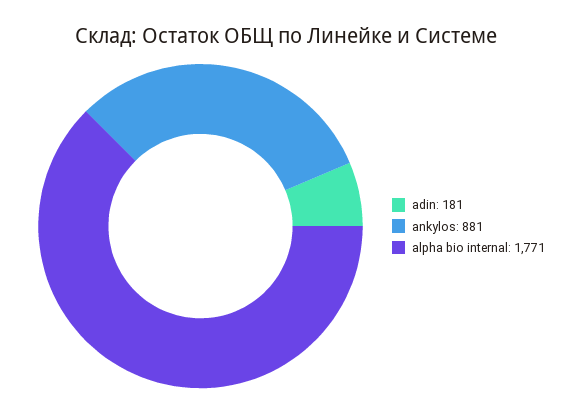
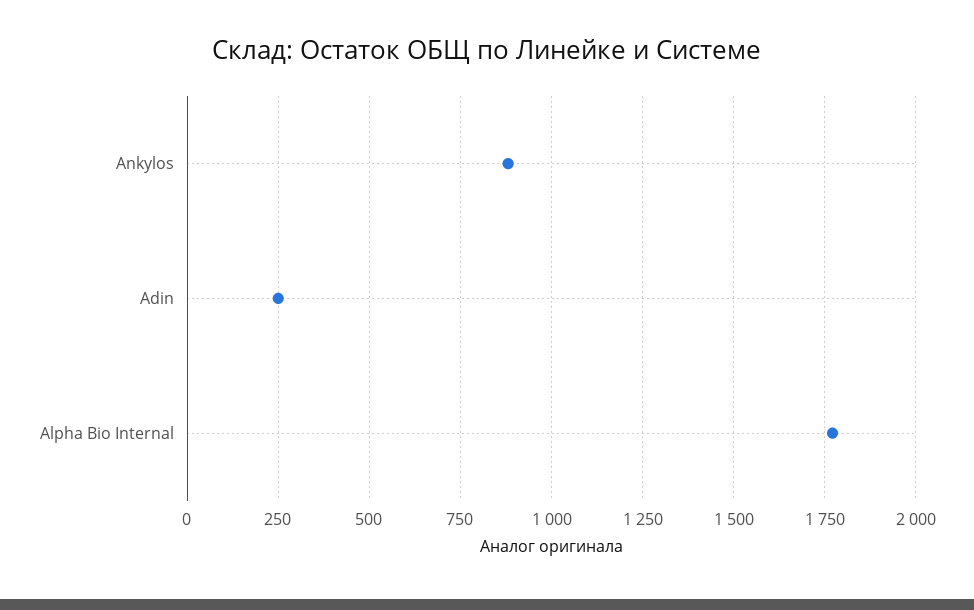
  {
-   "adin": 181,
+   "adin": 250,
    "ankylos": 881,
    "alpha bio internal": 1771
  }

